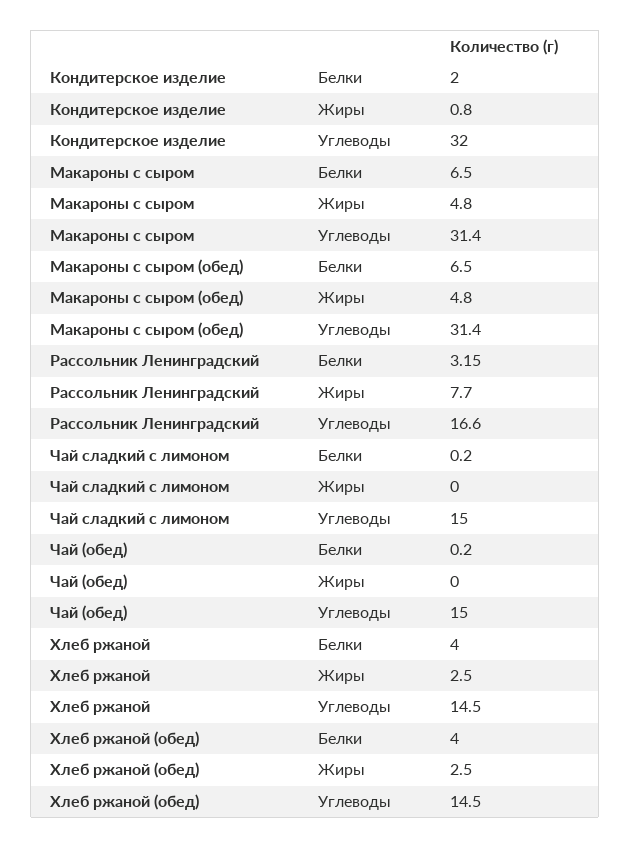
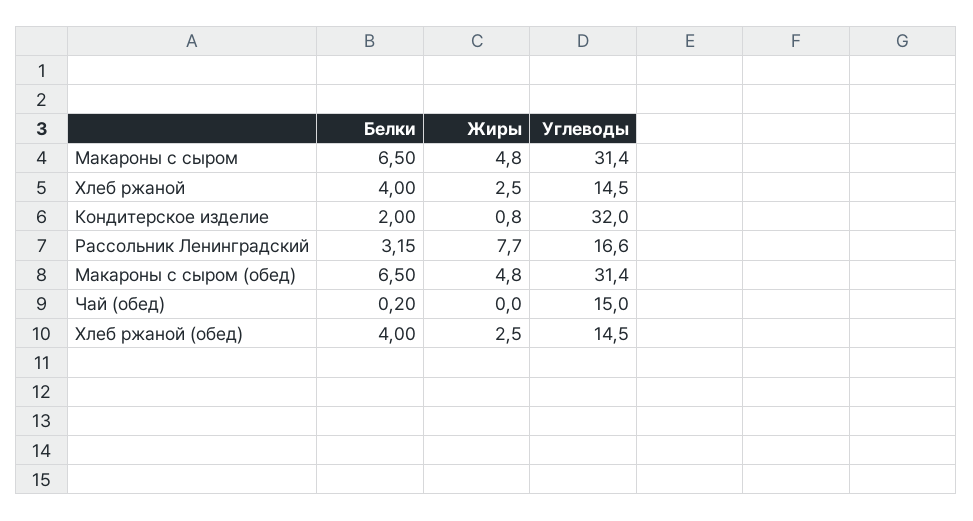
  {
    "Кондитерское изделие": {
      "Белки": 2,
      "Жиры": 0.8,
      "Углеводы": 32
    },
    "Макароны с сыром": {
      "Белки": 6.5,
      "Жиры": 4.8,
      "Углеводы": 31.4
    },
    "Макароны с сыром (обед)": {
      "Белки": 6.5,
      "Жиры": 4.8,
      "Углеводы": 31.4
    },
    "Рассольник Ленинградский": {
      "Белки": 3.15,
      "Жиры": 7.7,
      "Углеводы": 16.6
    },
-   "Чай сладкий с лимоном": {
-     "Белки": 0.2,
-     "Жиры": 0,
-     "Углеводы": 15
-   },
    "Чай (обед)": {
      "Белки": 0.2,
      "Жиры": 0,
      "Углеводы": 15
    },
    "Хлеб ржаной": {
      "Белки": 4,
      "Жиры": 2.5,
      "Углеводы": 14.5
    },
    "Хлеб ржаной (обед)": {
      "Белки": 4,
      "Жиры": 2.5,
      "Углеводы": 14.5
    }
  }

